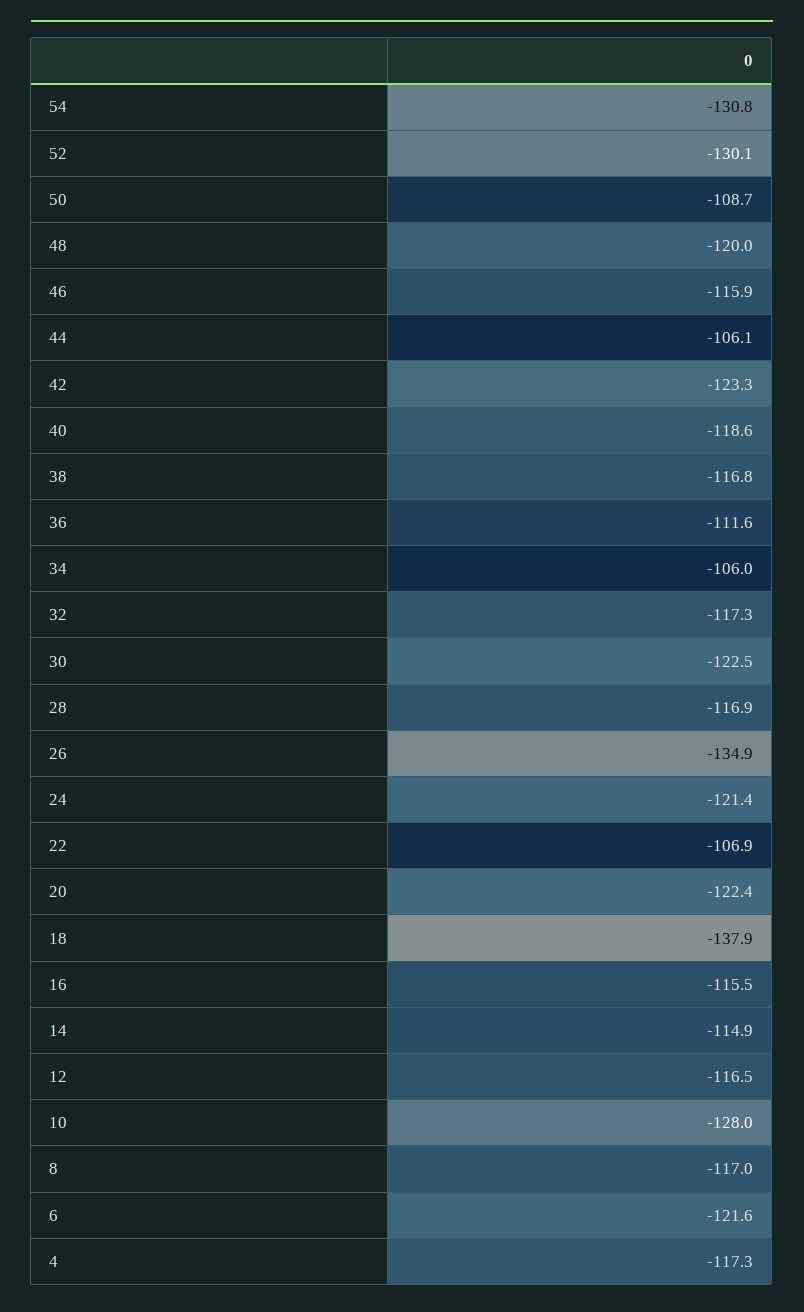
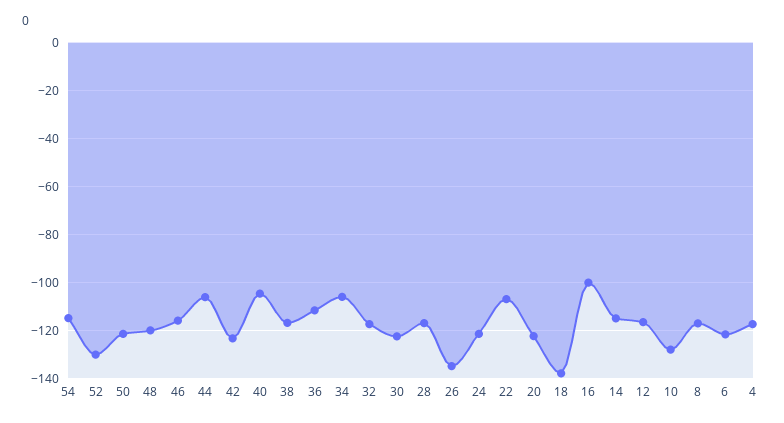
  {
-   "54": -130.8,
+   "54": -115,
    "52": -130.1,
-   "50": -108.7,
+   "50": -120,
    "48": -120,
    "46": -115.9,
    "44": -106.1,
    "42": -123.3,
-   "40": -118.6,
+   "40": -105,
    "38": -116.8,
    "36": -111.6,
    "34": -106,
    "32": -117.3,
    "30": -122.5,
    "28": -116.9,
    "26": -134.9,
    "24": -121.4,
    "22": -106.9,
    "20": -122.4,
    "18": -137.9,
-   "16": -115.5,
+   "16": -100,
    "14": -114.9,
    "12": -116.5,
    "10": -128,
    "8": -117,
    "6": -121.6,
    "4": -117.3
  }

